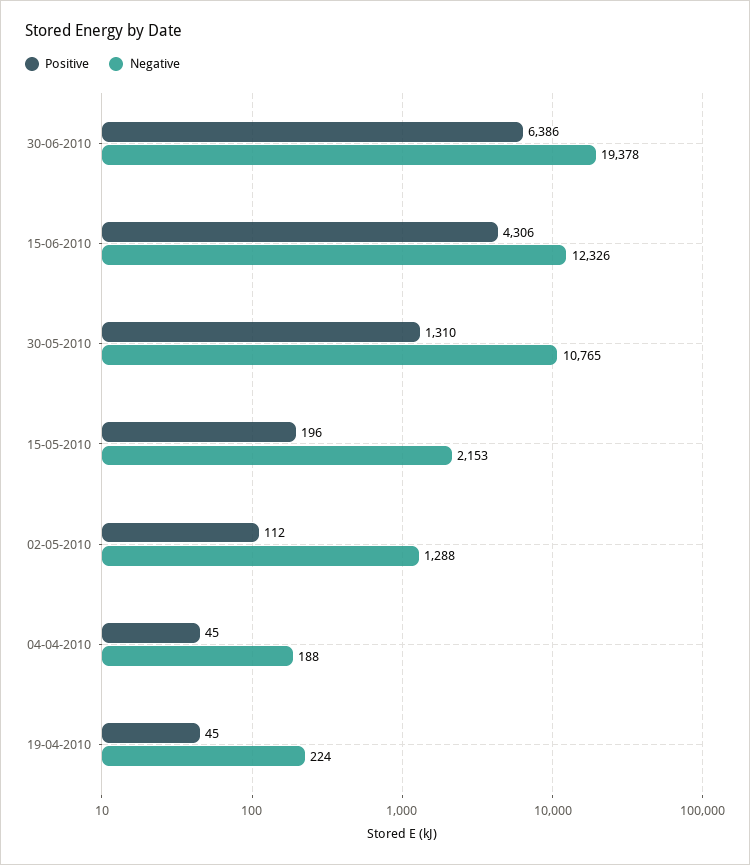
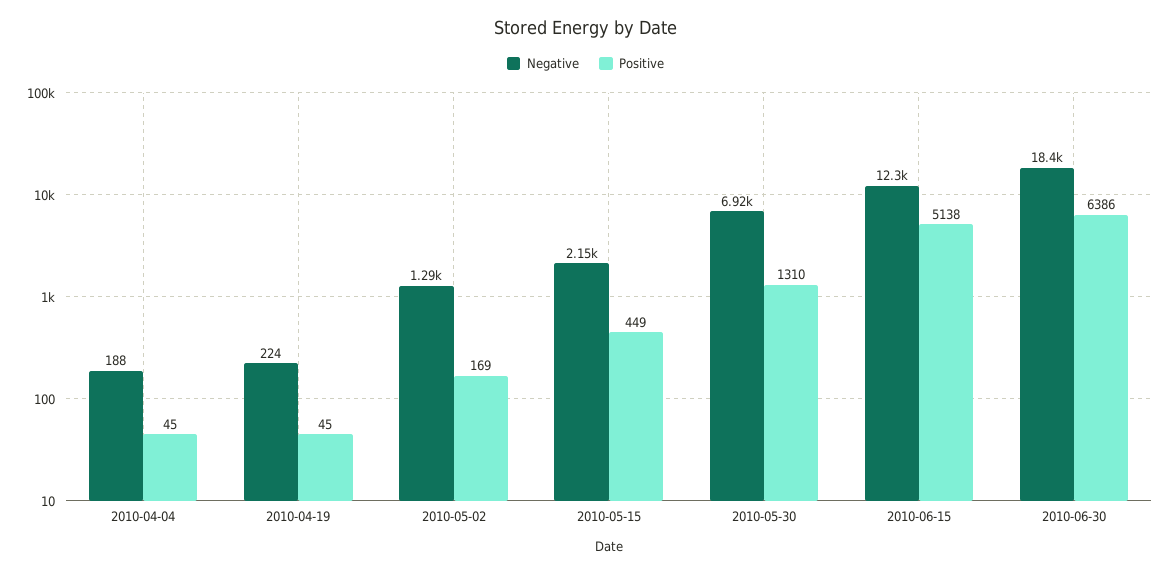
  {
    "Positive": {
      "30-06-2010": 6386,
-     "15-06-2010": 4306,
+     "15-06-2010": 5138,
      "30-05-2010": 1310,
-     "15-05-2010": 196,
+     "15-05-2010": 449,
-     "02-05-2010": 112,
+     "02-05-2010": 169,
      "04-04-2010": 45,
      "19-04-2010": 45
    },
    "Negative": {
-     "30-06-2010": 19378,
+     "30-06-2010": 18400,
      "15-06-2010": 12326,
-     "30-05-2010": 10765,
+     "30-05-2010": 6920,
      "15-05-2010": 2153,
      "02-05-2010": 1288,
      "04-04-2010": 188,
      "19-04-2010": 224
    }
  }

